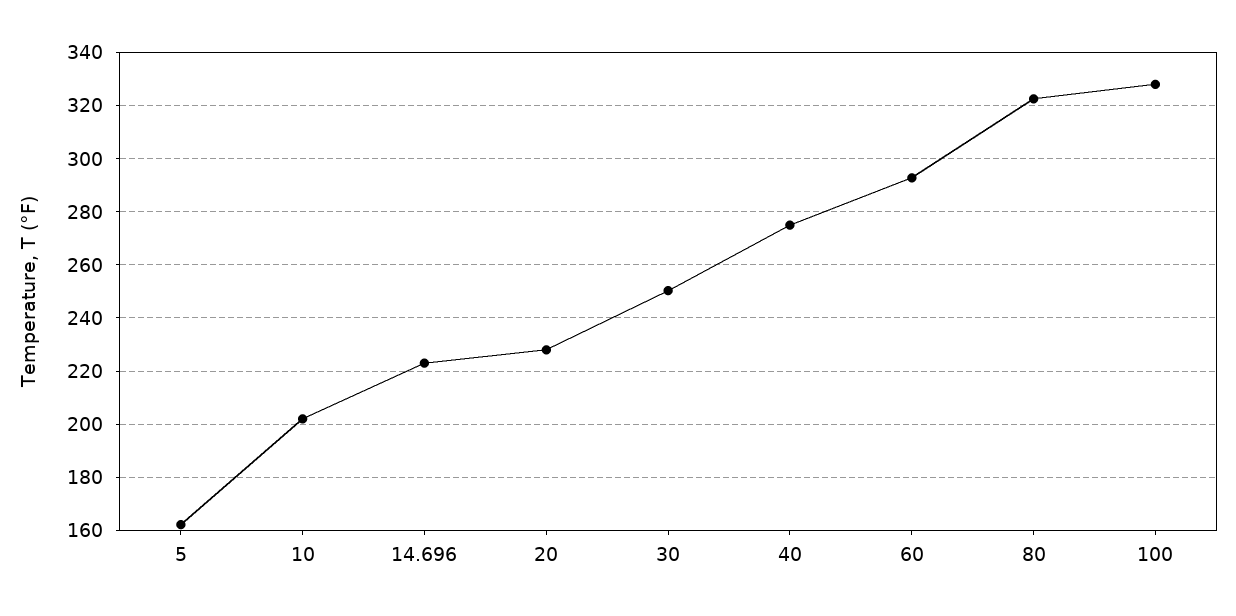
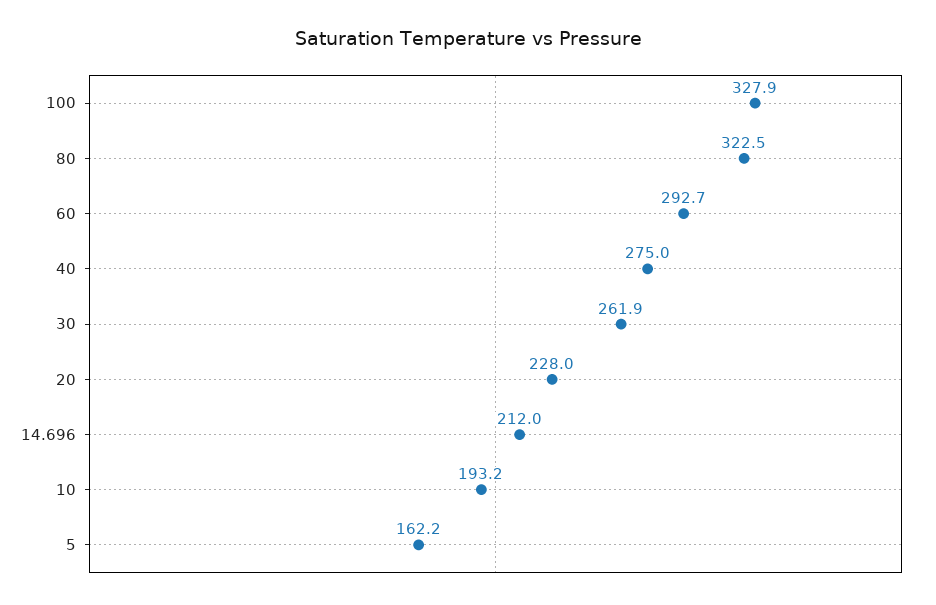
  {
    "5": 162.2,
-   "10": 202.5,
+   "10": 193.2,
-   "14.696": 222.5,
+   "14.696": 212,
    "20": 228,
-   "30": 250,
+   "30": 261.9,
    "40": 275,
    "60": 292.7,
    "80": 322.5,
    "100": 327.9
  }

